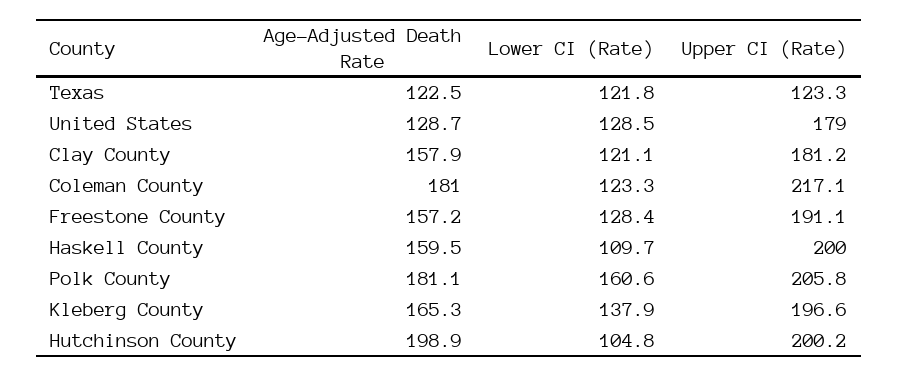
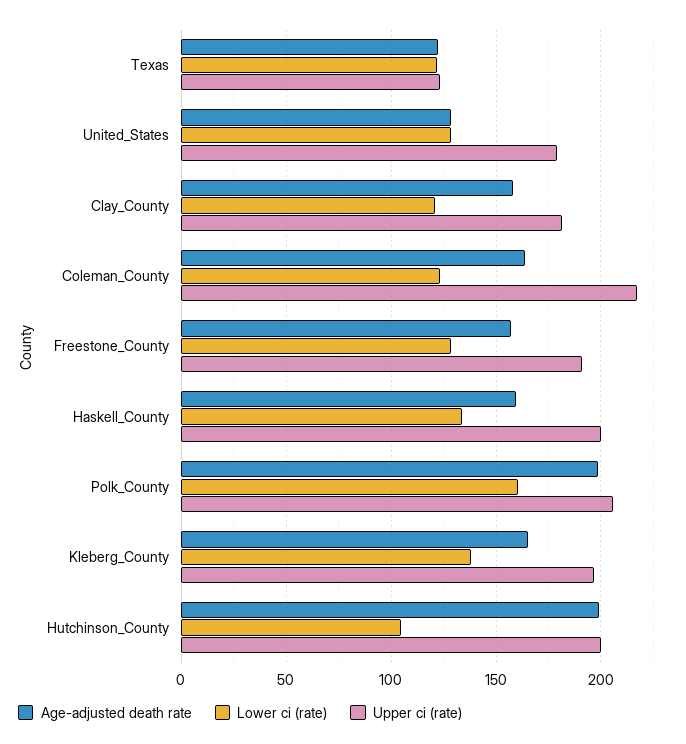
  {
    "Age-Adjusted Death Rate": {
      "Texas": 122.5,
      "United States": 128.7,
      "Clay County": 157.9,
-     "Coleman County": 181,
+     "Coleman County": 165,
      "Freestone County": 157.2,
      "Haskell County": 159.5,
-     "Polk County": 181.1,
+     "Polk County": 200,
      "Kleberg County": 165.3,
      "Hutchinson County": 198.9
    },
    "Lower CI (Rate)": {
      "Texas": 121.8,
      "United States": 128.5,
      "Clay County": 121.1,
      "Coleman County": 123.3,
      "Freestone County": 128.4,
-     "Haskell County": 109.7,
+     "Haskell County": 135,
      "Polk County": 160.6,
      "Kleberg County": 137.9,
      "Hutchinson County": 104.8
    },
    "Upper CI (Rate)": {
      "Texas": 123.3,
      "United States": 179,
      "Clay County": 181.2,
      "Coleman County": 217.1,
      "Freestone County": 191.1,
      "Haskell County": 200,
      "Polk County": 205.8,
      "Kleberg County": 196.6,
      "Hutchinson County": 200.2
    }
  }

